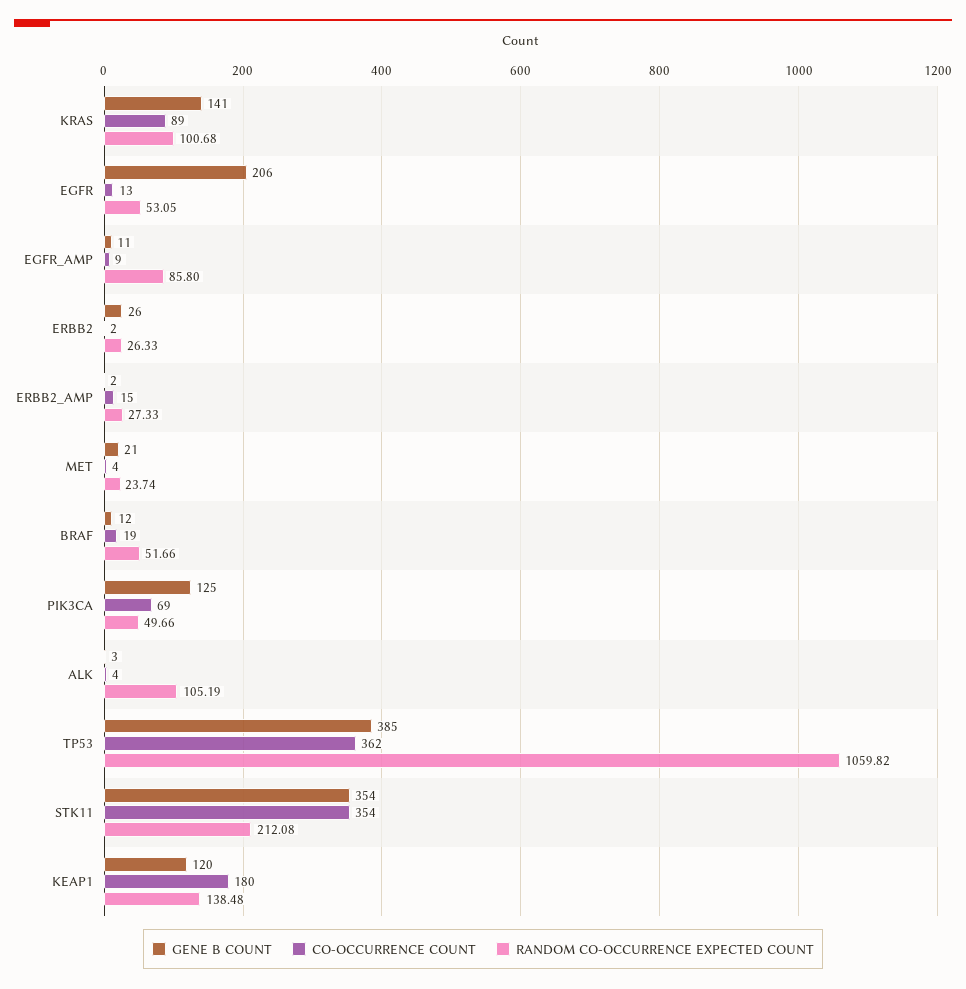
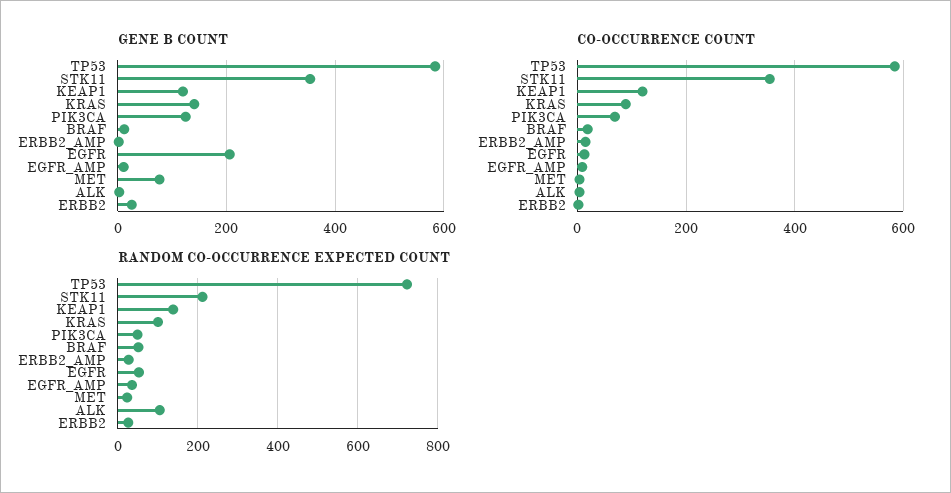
  {
    "GENE B COUNT": {
      "KRAS": 141,
      "EGFR": 206,
      "EGFR_AMP": 11,
      "ERBB2": 26,
      "ERBB2_AMP": 2,
-     "MET": 21,
+     "MET": 80,
      "BRAF": 12,
      "PIK3CA": 125,
      "ALK": 3,
-     "TP53": 385,
+     "TP53": 580,
      "STK11": 354,
      "KEAP1": 120
    },
    "CO-OCCURRENCE COUNT": {
      "KRAS": 89,
      "EGFR": 13,
      "EGFR_AMP": 9,
      "ERBB2": 2,
      "ERBB2_AMP": 15,
      "MET": 4,
      "BRAF": 19,
      "PIK3CA": 69,
      "ALK": 4,
-     "TP53": 362,
+     "TP53": 580,
      "STK11": 354,
-     "KEAP1": 180
+     "KEAP1": 120
    },
    "RANDOM CO-OCCURRENCE EXPECTED COUNT": {
      "KRAS": 100.68,
      "EGFR": 53.05,
-     "EGFR_AMP": 85.8,
+     "EGFR_AMP": 40,
      "ERBB2": 26.33,
      "ERBB2_AMP": 27.33,
      "MET": 23.74,
      "BRAF": 51.66,
      "PIK3CA": 49.66,
      "ALK": 105.19,
-     "TP53": 1059.82,
+     "TP53": 720,
      "STK11": 212.08,
      "KEAP1": 138.48
    }
  }

